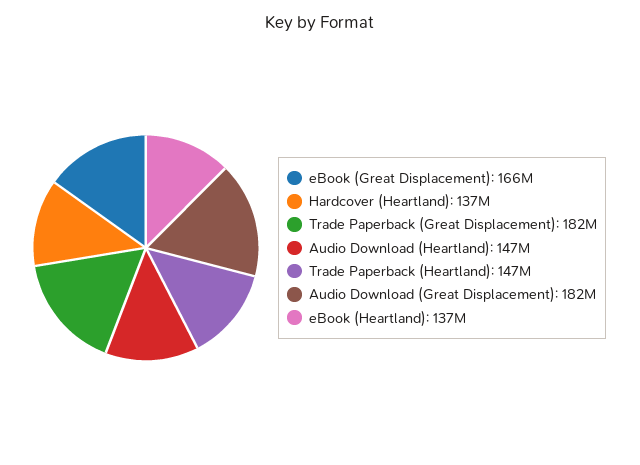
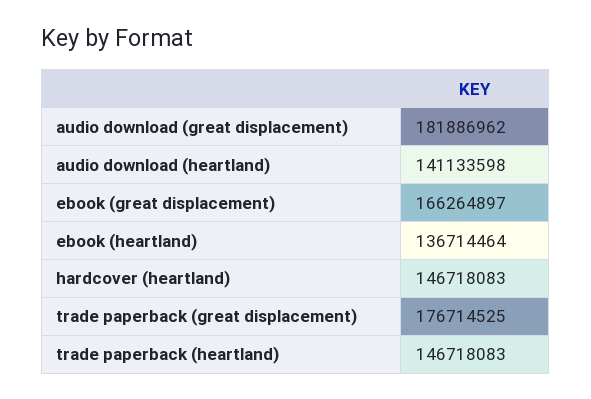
  {
    "eBook (Great Displacement)": 166264897,
-   "Hardcover (Heartland)": 137000000,
+   "Hardcover (Heartland)": 146718083,
-   "Trade Paperback (Great Displacement)": 182000000,
+   "Trade Paperback (Great Displacement)": 176714525,
-   "Audio Download (Heartland)": 147000000,
+   "Audio Download (Heartland)": 141133598,
    "Trade Paperback (Heartland)": 146718083,
    "Audio Download (Great Displacement)": 181886962,
    "eBook (Heartland)": 136714464
  }

